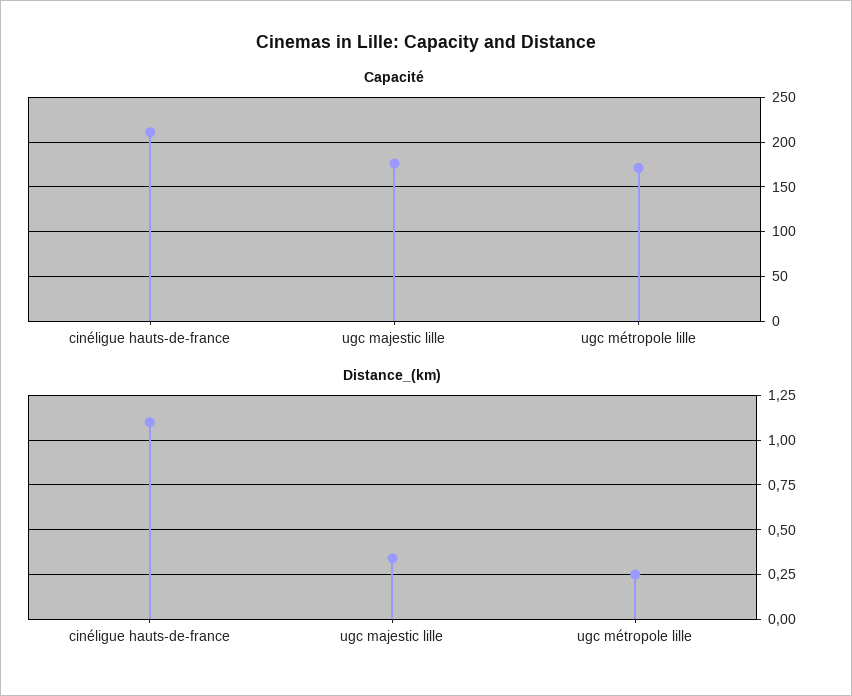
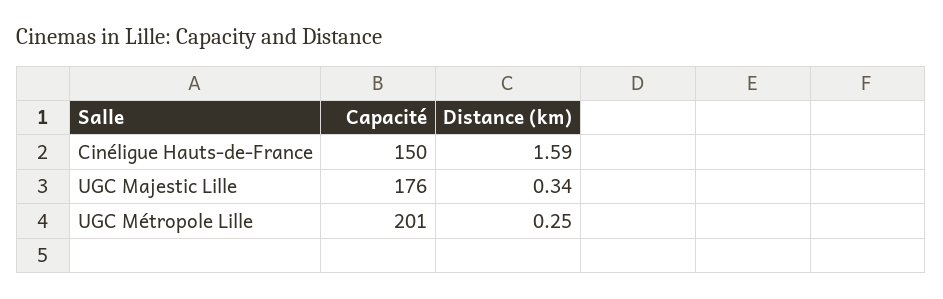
  {
    "Capacité": {
-     "cinéligue hauts-de-france": 210,
+     "cinéligue hauts-de-france": 150,
      "ugc majestic lille": 176,
-     "ugc métropole lille": 170
+     "ugc métropole lille": 201
    },
    "Distance_(km)": {
-     "cinéligue hauts-de-france": 1.1,
+     "cinéligue hauts-de-france": 1.59,
      "ugc majestic lille": 0.34,
      "ugc métropole lille": 0.25
    }
  }

